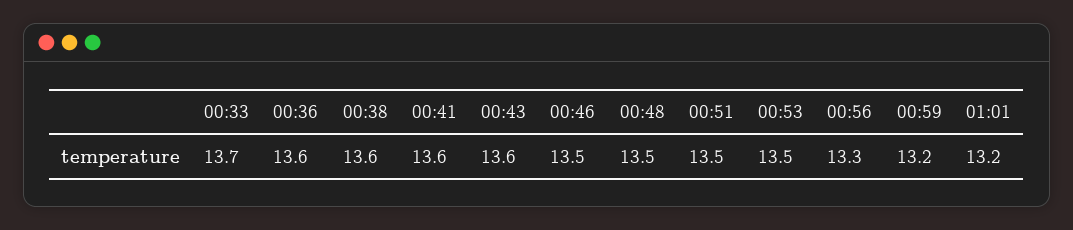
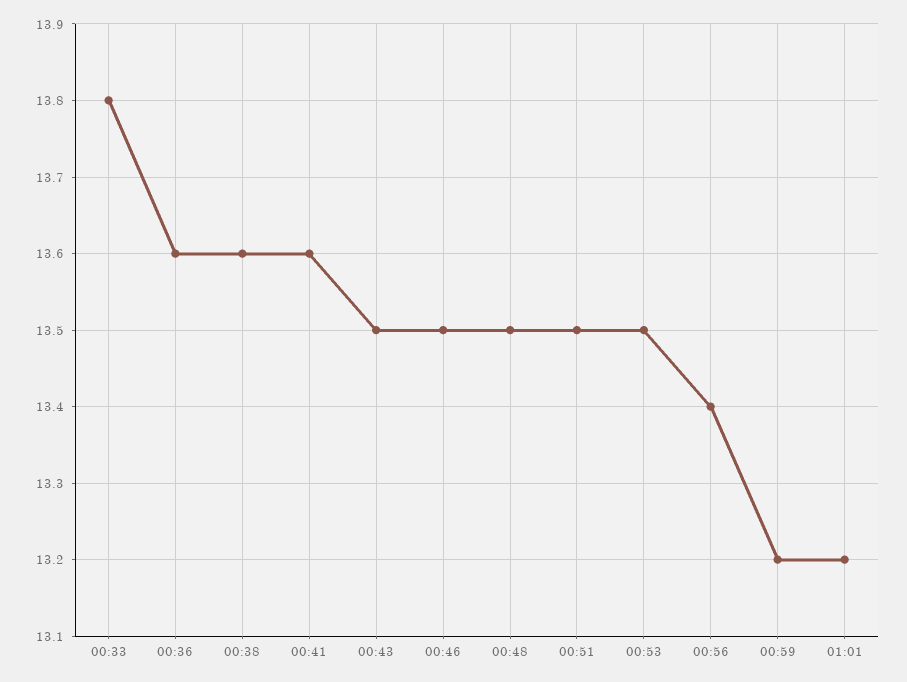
  {
-   "00:33": 13.7,
+   "00:33": 13.8,
    "00:36": 13.6,
    "00:38": 13.6,
    "00:41": 13.6,
-   "00:43": 13.6,
+   "00:43": 13.5,
    "00:46": 13.5,
    "00:48": 13.5,
    "00:51": 13.5,
    "00:53": 13.5,
-   "00:56": 13.3,
+   "00:56": 13.4,
    "00:59": 13.2,
    "01:01": 13.2
  }

